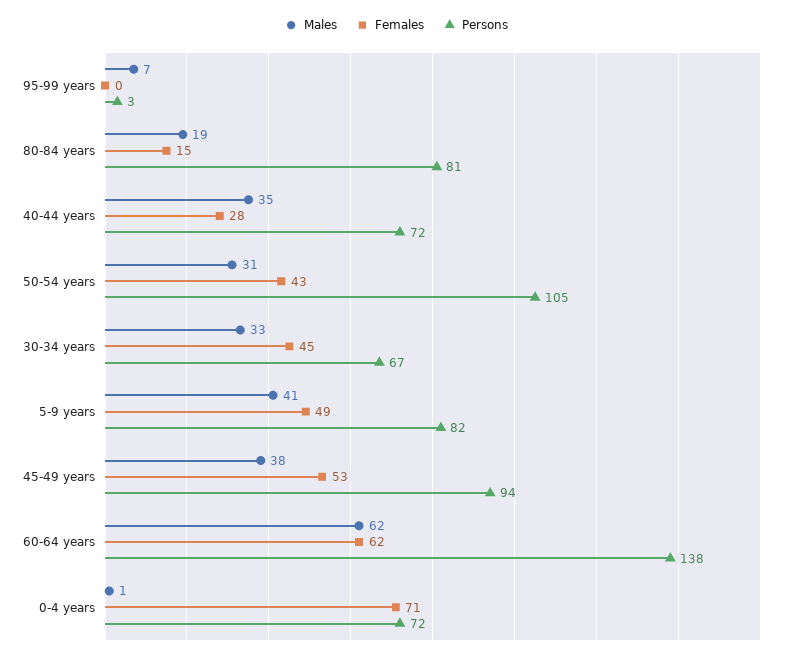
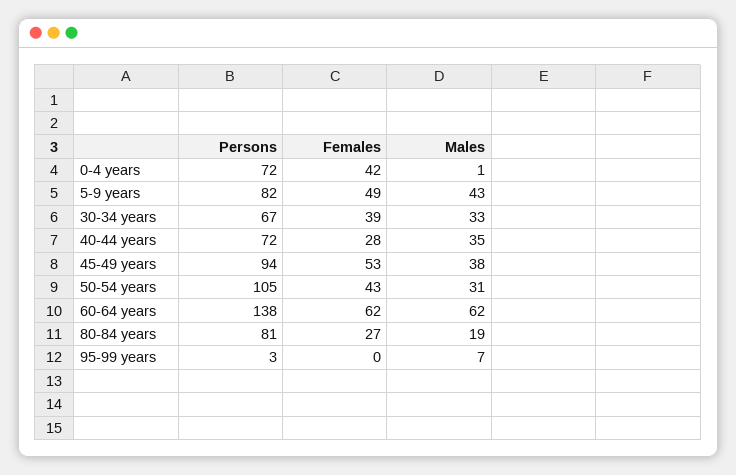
  {
    "Males": {
      "95-99 years": 7,
      "80-84 years": 19,
      "40-44 years": 35,
      "50-54 years": 31,
      "30-34 years": 33,
-     "5-9 years": 41,
+     "5-9 years": 43,
      "45-49 years": 38,
      "60-64 years": 62,
      "0-4 years": 1
    },
    "Females": {
      "95-99 years": 0,
-     "80-84 years": 15,
+     "80-84 years": 27,
      "40-44 years": 28,
      "50-54 years": 43,
-     "30-34 years": 45,
+     "30-34 years": 39,
      "5-9 years": 49,
      "45-49 years": 53,
      "60-64 years": 62,
-     "0-4 years": 71
+     "0-4 years": 42
    },
    "Persons": {
      "95-99 years": 3,
      "80-84 years": 81,
      "40-44 years": 72,
      "50-54 years": 105,
      "30-34 years": 67,
      "5-9 years": 82,
      "45-49 years": 94,
      "60-64 years": 138,
      "0-4 years": 72
    }
  }

